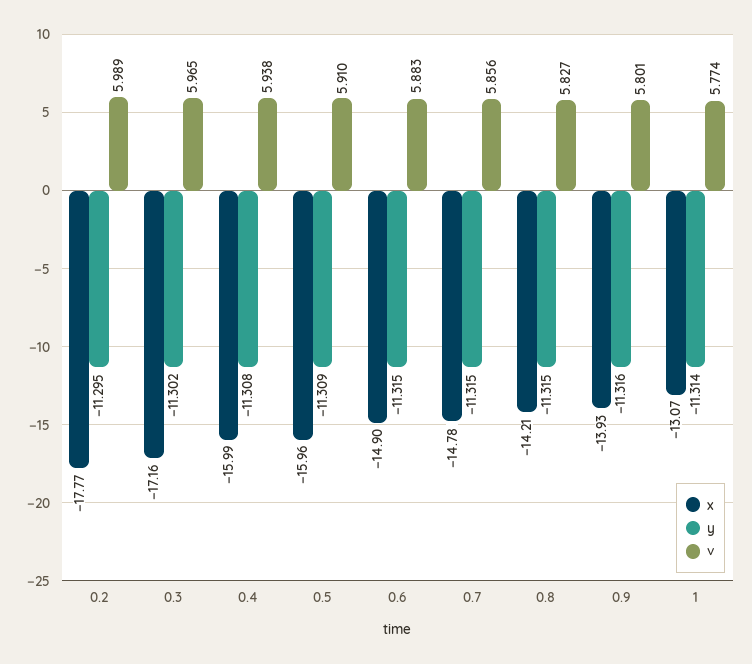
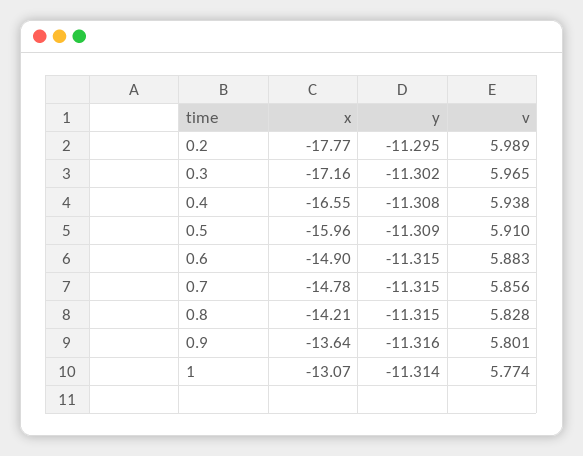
  {
    "x": {
      "0.2": -17.77,
      "0.3": -17.16,
-     "0.4": -15.99,
+     "0.4": -16.55,
      "0.5": -15.96,
      "0.6": -14.9,
      "0.7": -14.78,
      "0.8": -14.21,
-     "0.9": -13.93,
+     "0.9": -13.64,
      "1": -13.07
    },
    "y": {
      "0.2": -11.295,
      "0.3": -11.302,
      "0.4": -11.308,
      "0.5": -11.309,
      "0.6": -11.315,
      "0.7": -11.315,
      "0.8": -11.315,
      "0.9": -11.316,
      "1": -11.314
    },
    "v": {
      "0.2": 5.989,
      "0.3": 5.965,
      "0.4": 5.938,
      "0.5": 5.91,
      "0.6": 5.883,
      "0.7": 5.856,
-     "0.8": 5.827,
+     "0.8": 5.828,
      "0.9": 5.801,
      "1": 5.774
    }
  }

